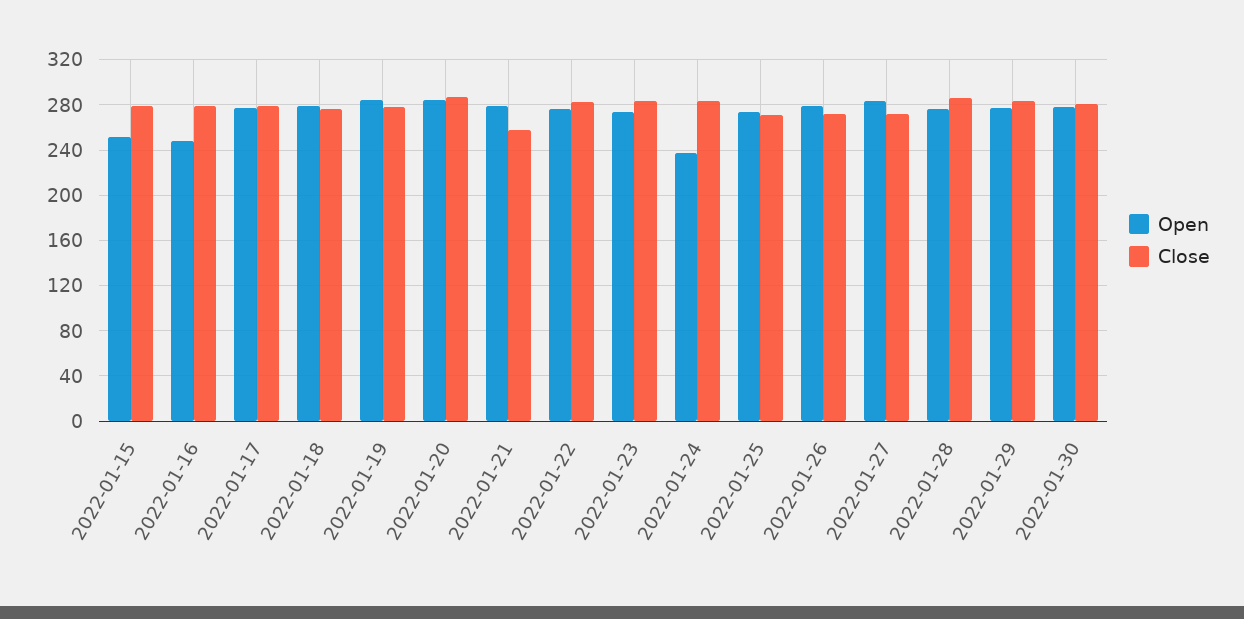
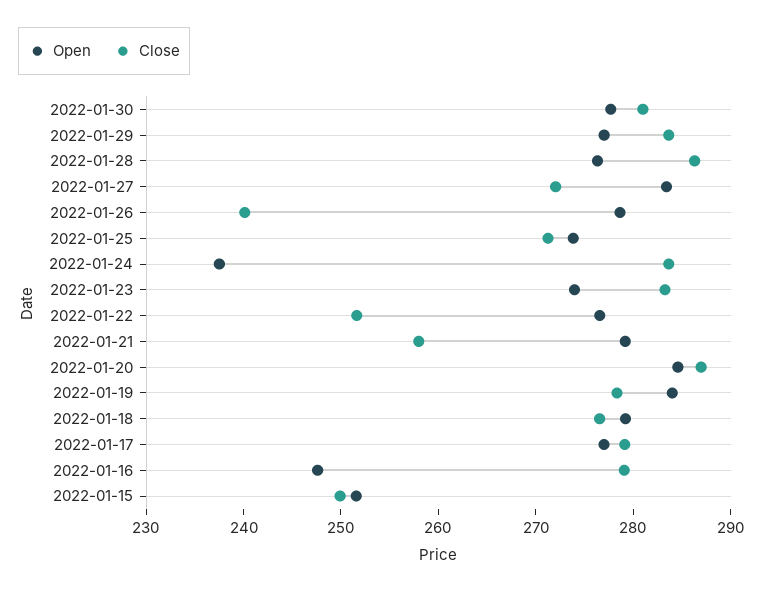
  {
    "Open": {
      "2022-01-15": 252,
      "2022-01-16": 248,
      "2022-01-17": 278,
      "2022-01-18": 280,
      "2022-01-19": 284,
      "2022-01-20": 284,
      "2022-01-21": 280,
      "2022-01-22": 276,
      "2022-01-23": 274,
      "2022-01-24": 238,
      "2022-01-25": 274,
      "2022-01-26": 278,
      "2022-01-27": 284,
      "2022-01-28": 276,
      "2022-01-29": 278,
      "2022-01-30": 278
    },
    "Close": {
-     "2022-01-15": 280,
+     "2022-01-15": 250,
      "2022-01-16": 280,
      "2022-01-17": 280,
      "2022-01-18": 276,
      "2022-01-19": 278,
      "2022-01-20": 286,
      "2022-01-21": 258,
-     "2022-01-22": 280,
+     "2022-01-22": 252,
      "2022-01-23": 284,
      "2022-01-24": 284,
      "2022-01-25": 272,
-     "2022-01-26": 270,
+     "2022-01-26": 240,
      "2022-01-27": 272,
      "2022-01-28": 286,
      "2022-01-29": 284,
      "2022-01-30": 282
    }
  }

